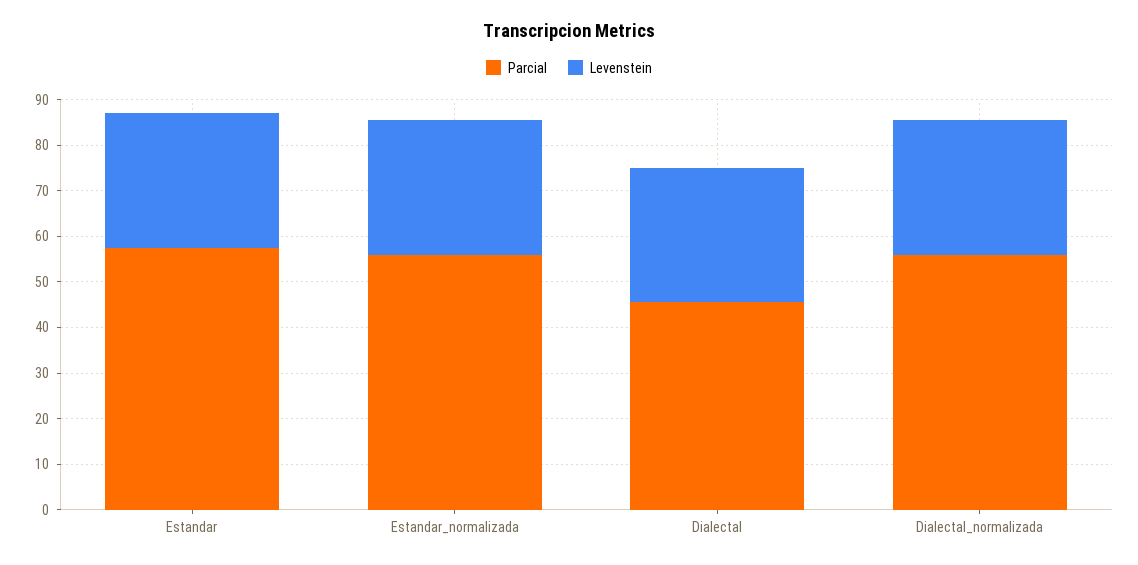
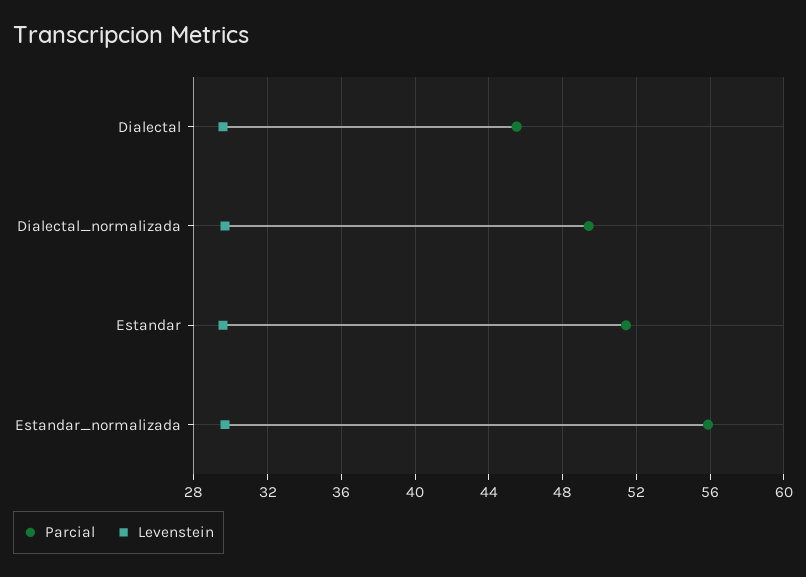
  {
    "Parcial": {
-     "Estandar": 58,
+     "Estandar": 51.5,
      "Estandar_normalizada": 56,
      "Dialectal": 45.5,
-     "Dialectal_normalizada": 56
+     "Dialectal_normalizada": 49.5
    },
    "Levenstein": {
      "Estandar": 29.5,
      "Estandar_normalizada": 29.5,
      "Dialectal": 29.5,
      "Dialectal_normalizada": 29.5
    }
  }

